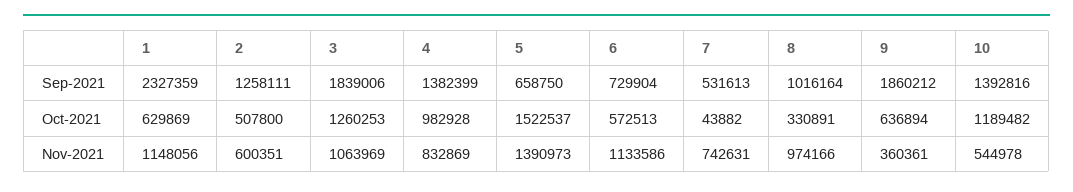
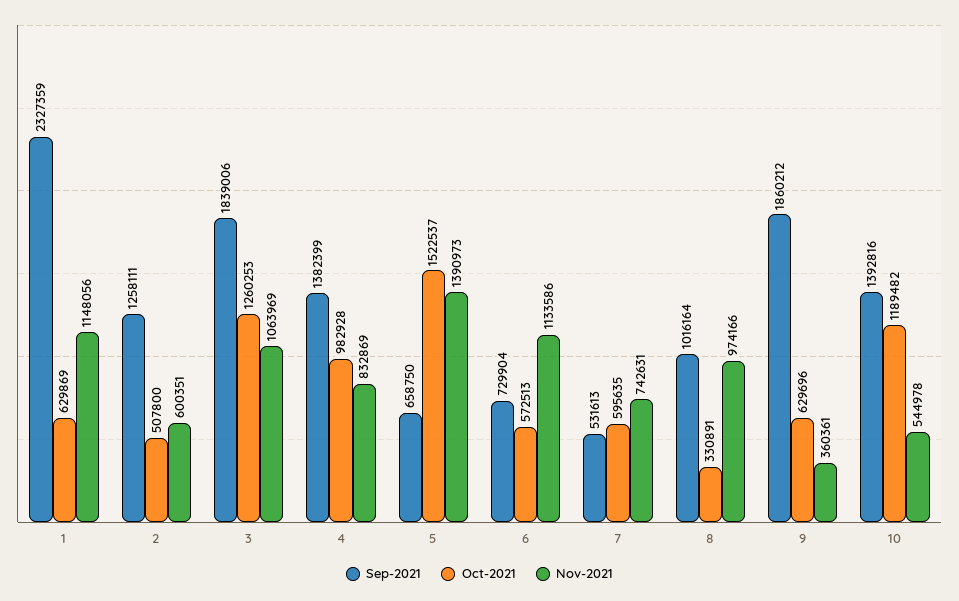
  {
    "Sep-2021": {
      "1": 2327359,
      "2": 1258111,
      "3": 1839006,
      "4": 1382399,
      "5": 658750,
      "6": 729904,
      "7": 531613,
      "8": 1016164,
      "9": 1860212,
      "10": 1392816
    },
    "Oct-2021": {
      "1": 629869,
      "2": 507800,
      "3": 1260253,
      "4": 982928,
      "5": 1522537,
      "6": 572513,
-     "7": 43882,
+     "7": 595635,
      "8": 330891,
-     "9": 636894,
+     "9": 629696,
      "10": 1189482
    },
    "Nov-2021": {
      "1": 1148056,
      "2": 600351,
      "3": 1063969,
      "4": 832869,
      "5": 1390973,
      "6": 1133586,
      "7": 742631,
      "8": 974166,
      "9": 360361,
      "10": 544978
    }
  }

